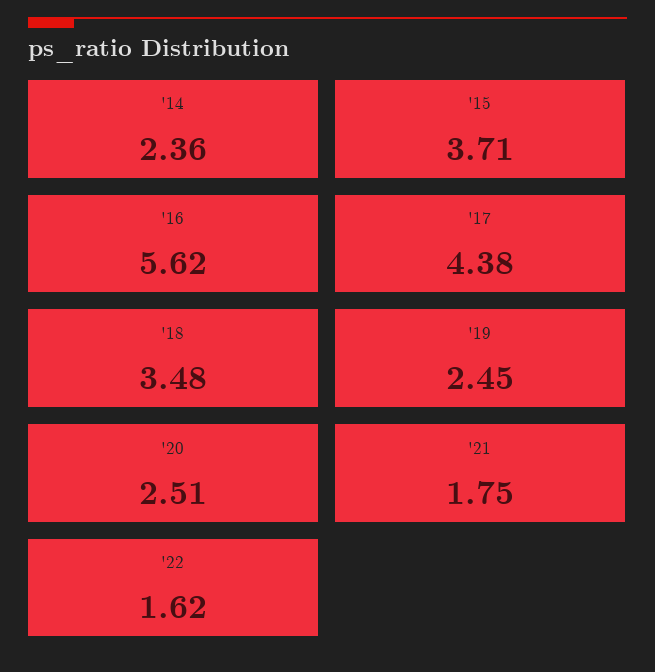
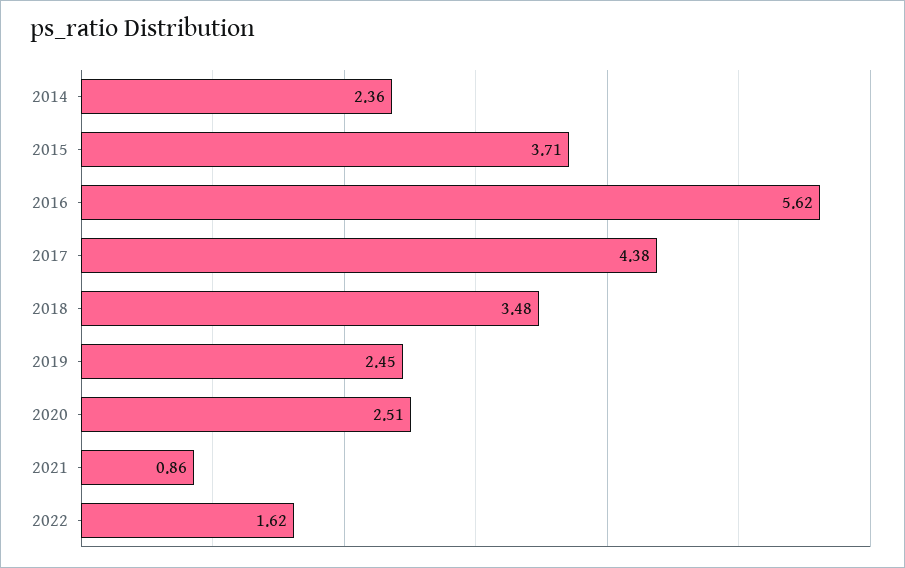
  {
    "'14": 2.36,
    "'15": 3.71,
    "'16": 5.62,
    "'17": 4.38,
    "'18": 3.48,
    "'19": 2.45,
    "'20": 2.51,
-   "'21": 1.75,
+   "'21": 0.86,
    "'22": 1.62
  }

